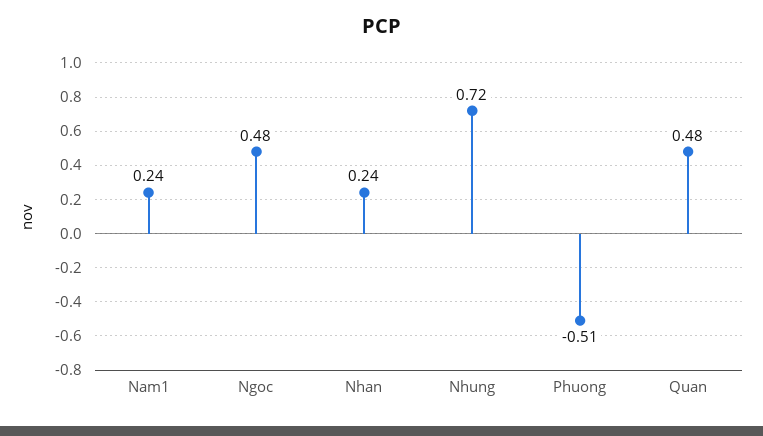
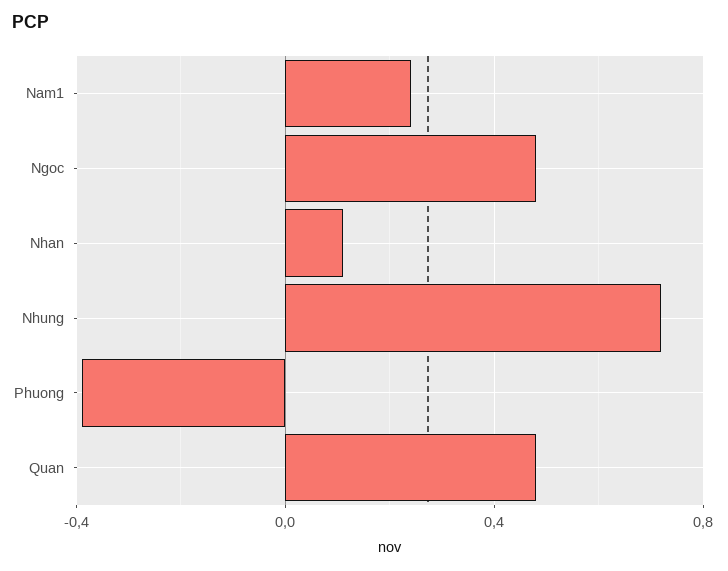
  {
    "Nam1": 0.24,
    "Ngoc": 0.48,
-   "Nhan": 0.24,
+   "Nhan": 0.1,
    "Nhung": 0.72,
-   "Phuong": -0.51,
+   "Phuong": -0.4,
    "Quan": 0.48
  }

